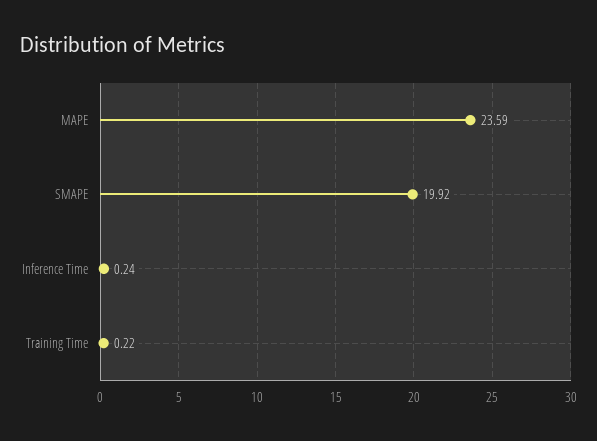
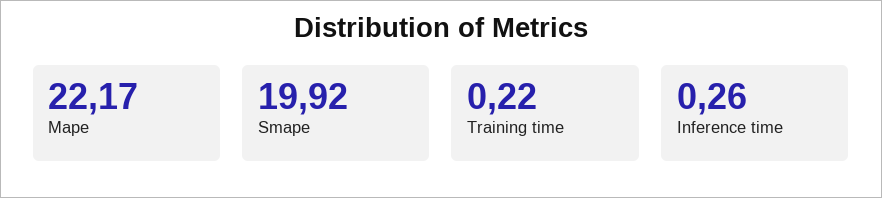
  {
-   "MAPE": 23.59,
+   "MAPE": 22.17,
    "SMAPE": 19.92,
-   "Inference Time": 0.24,
+   "Inference Time": 0.26,
    "Training Time": 0.22
  }

